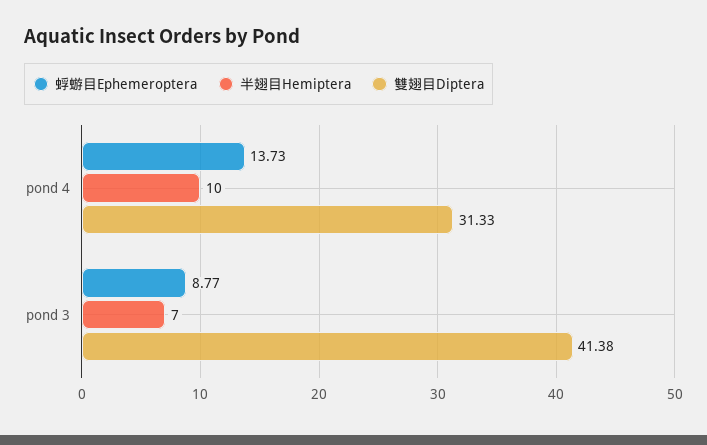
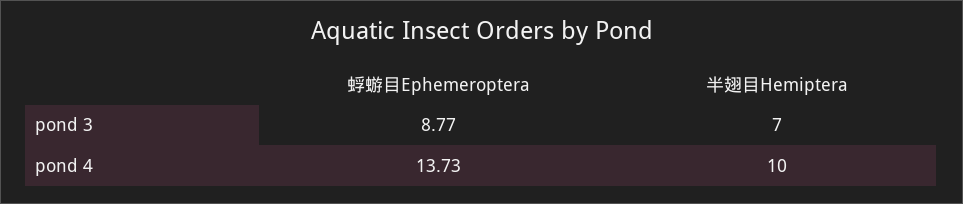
  {
    "蜉蝣目Ephemeroptera": {
      "pond 4": 13.73,
      "pond 3": 8.77
    },
    "半翅目Hemiptera": {
      "pond 4": 10,
      "pond 3": 7
-   },
+   }
-   "雙翅目Diptera": {
-     "pond 4": 31.33,
-     "pond 3": 41.38
-   }
  }

